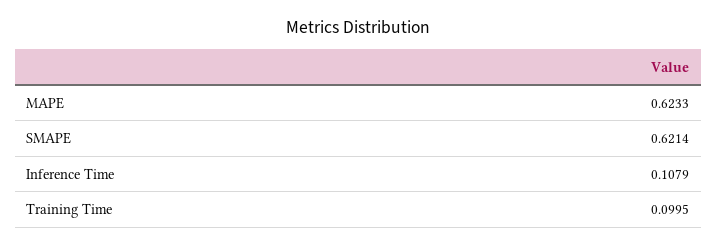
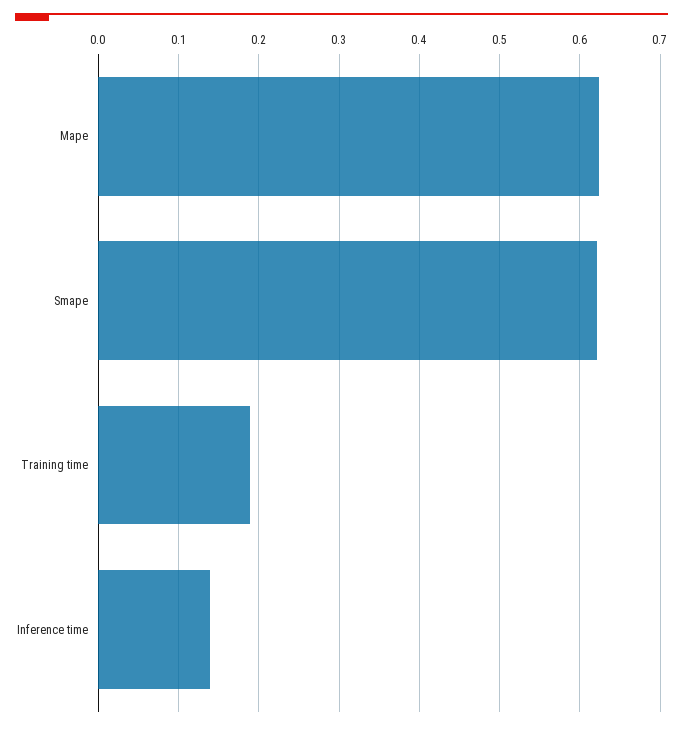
  {
    "MAPE": 0.6233,
    "SMAPE": 0.6214,
-   "Inference Time": 0.1079,
+   "Inference Time": 0.14,
-   "Training Time": 0.0995
+   "Training Time": 0.19
  }

